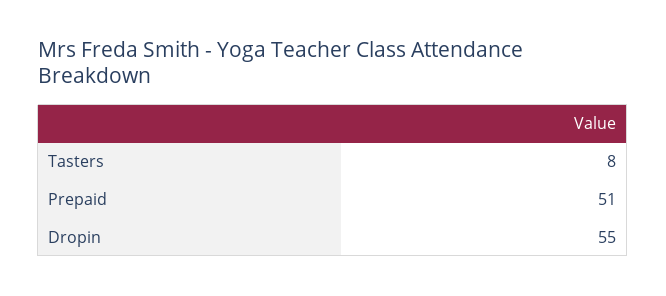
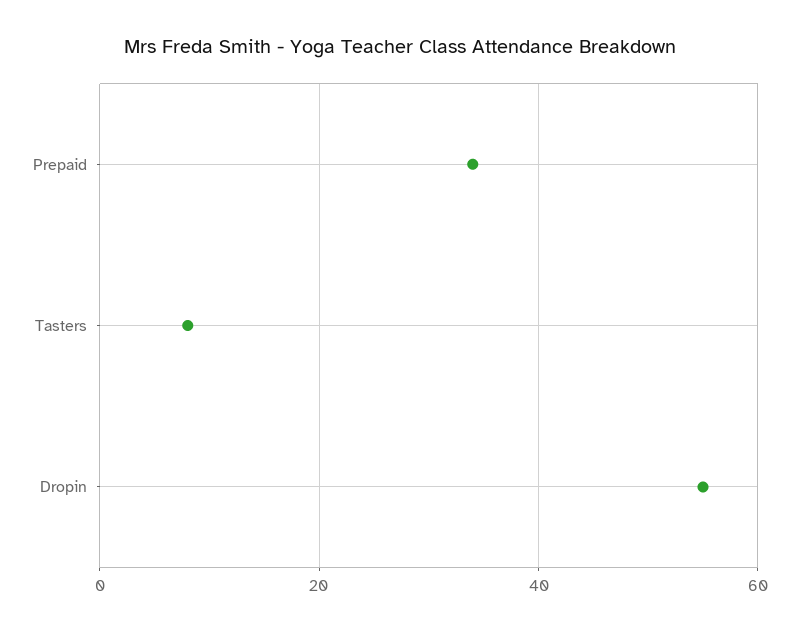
  {
    "Tasters": 8,
-   "Prepaid": 51,
+   "Prepaid": 35,
    "Dropin": 55
  }

